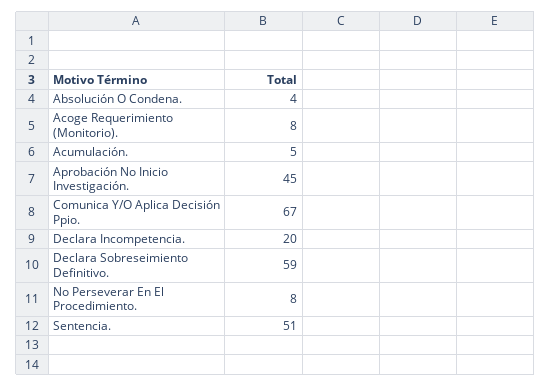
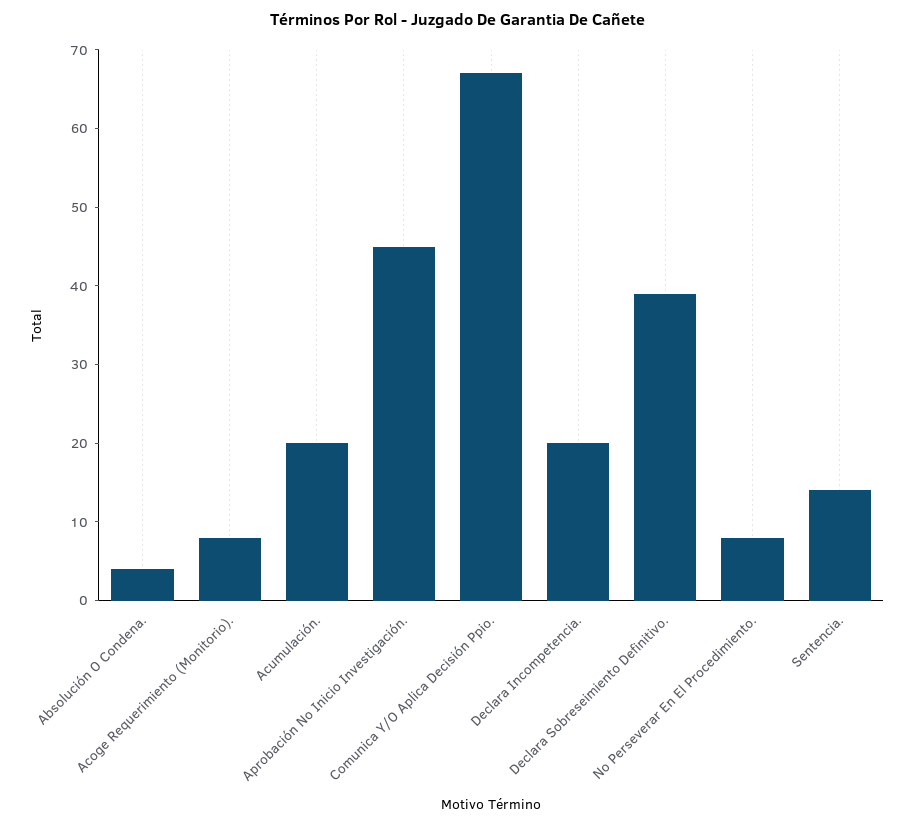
  {
    "Absolución O Condena.": 4,
    "Acoge Requerimiento (Monitorio).": 8,
-   "Acumulación.": 5,
+   "Acumulación.": 20,
    "Aprobación No Inicio Investigación.": 45,
    "Comunica Y/O Aplica Decisión Ppio.": 67,
    "Declara Incompetencia.": 20,
-   "Declara Sobreseimiento Definitivo.": 59,
+   "Declara Sobreseimiento Definitivo.": 40,
    "No Perseverar En El Procedimiento.": 8,
-   "Sentencia.": 51
+   "Sentencia.": 15
  }

